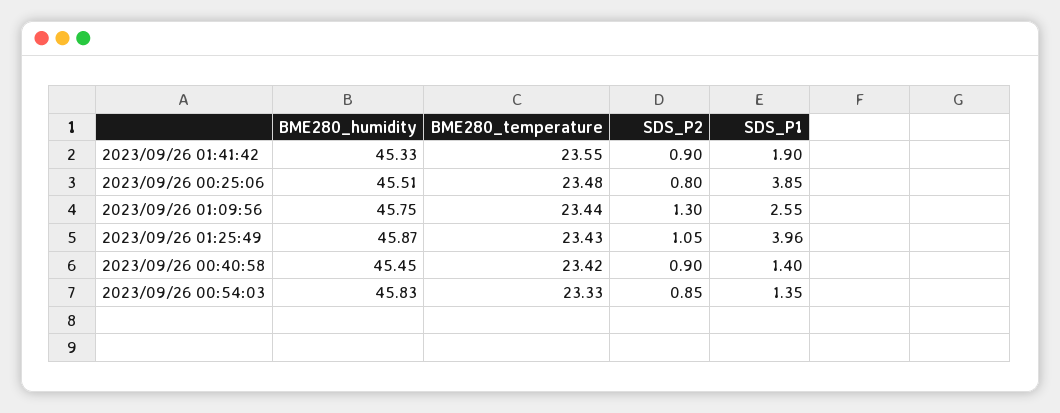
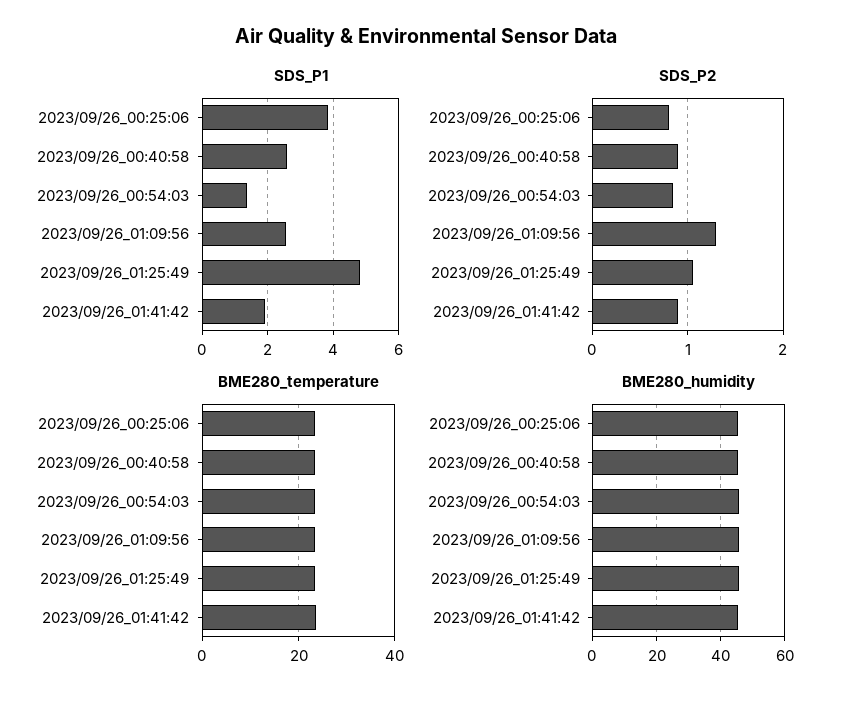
  {
    "BME280_humidity": {
      "2023/09/26 01:41:42": 45.33,
      "2023/09/26 00:25:06": 45.51,
      "2023/09/26 01:09:56": 45.75,
      "2023/09/26 01:25:49": 45.87,
      "2023/09/26 00:40:58": 45.45,
      "2023/09/26 00:54:03": 45.83
    },
    "BME280_temperature": {
      "2023/09/26 01:41:42": 23.55,
      "2023/09/26 00:25:06": 23.48,
      "2023/09/26 01:09:56": 23.44,
      "2023/09/26 01:25:49": 23.43,
      "2023/09/26 00:40:58": 23.42,
      "2023/09/26 00:54:03": 23.33
    },
    "SDS_P2": {
      "2023/09/26 01:41:42": 0.9,
      "2023/09/26 00:25:06": 0.8,
      "2023/09/26 01:09:56": 1.3,
      "2023/09/26 01:25:49": 1.05,
      "2023/09/26 00:40:58": 0.9,
      "2023/09/26 00:54:03": 0.85
    },
    "SDS_P1": {
      "2023/09/26 01:41:42": 1.9,
      "2023/09/26 00:25:06": 3.85,
      "2023/09/26 01:09:56": 2.55,
-     "2023/09/26 01:25:49": 3.96,
+     "2023/09/26 01:25:49": 4.8,
-     "2023/09/26 00:40:58": 1.4,
+     "2023/09/26 00:40:58": 2.6,
      "2023/09/26 00:54:03": 1.35
    }
  }

